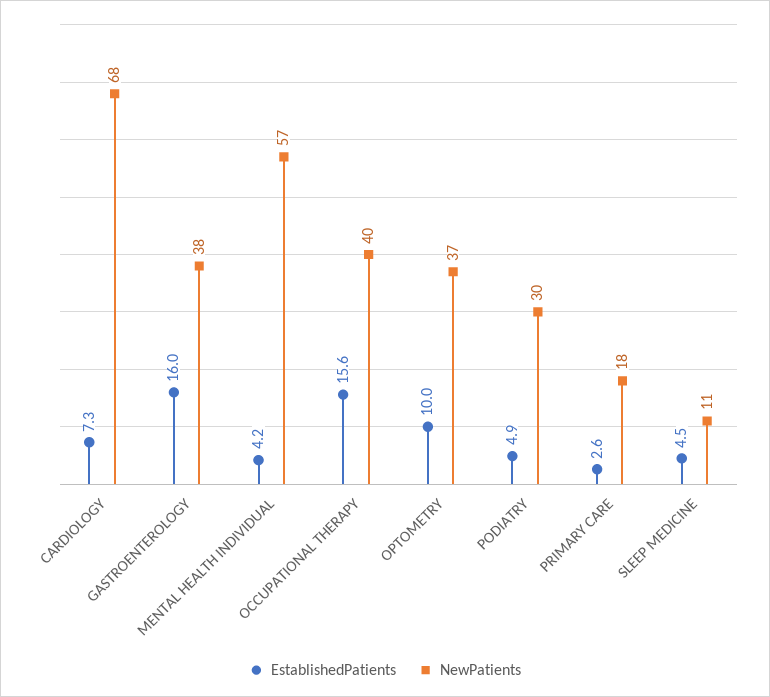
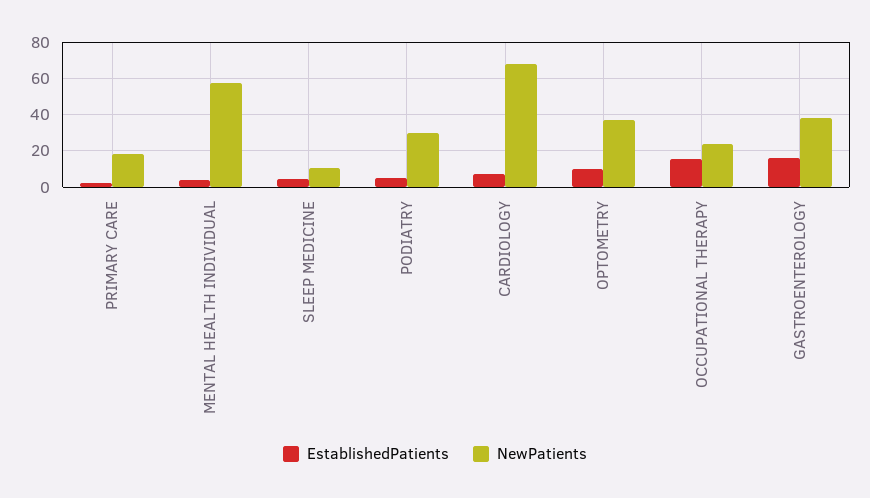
  {
    "EstablishedPatients": {
      "CARDIOLOGY": 7.3,
      "GASTROENTEROLOGY": 16,
      "MENTAL HEALTH INDIVIDUAL": 4.2,
      "OCCUPATIONAL THERAPY": 15.6,
      "OPTOMETRY": 10,
      "PODIATRY": 4.9,
      "PRIMARY CARE": 2.6,
      "SLEEP MEDICINE": 4.5
    },
    "NewPatients": {
      "CARDIOLOGY": 68,
      "GASTROENTEROLOGY": 38,
      "MENTAL HEALTH INDIVIDUAL": 57,
-     "OCCUPATIONAL THERAPY": 40,
+     "OCCUPATIONAL THERAPY": 25,
      "OPTOMETRY": 37,
      "PODIATRY": 30,
      "PRIMARY CARE": 18,
      "SLEEP MEDICINE": 11
    }
  }

